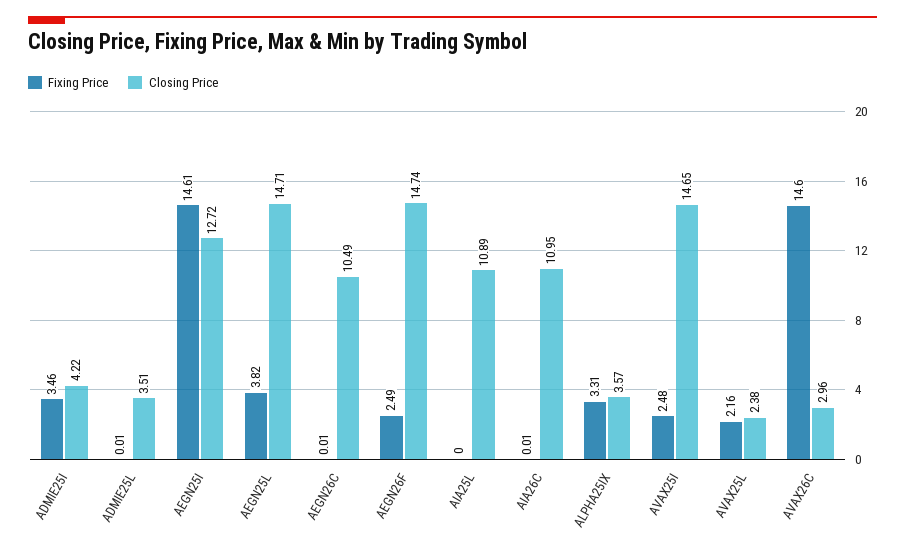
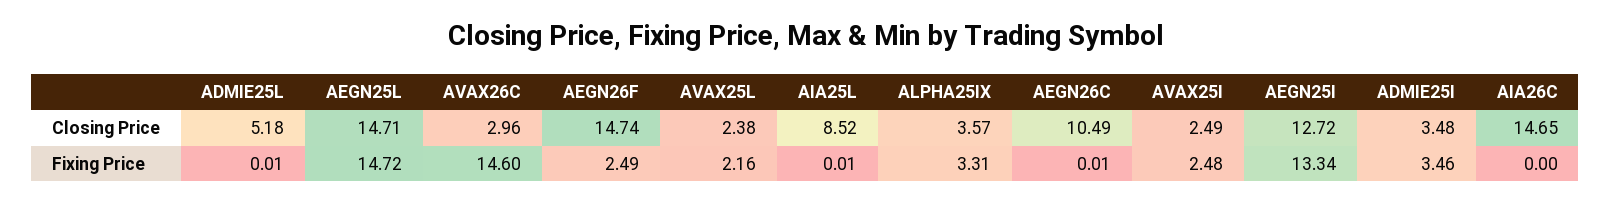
  {
    "Fixing Price": {
      "ADMIE25I": 3.46,
      "ADMIE25L": 0.01,
-     "AEGN25I": 14.61,
+     "AEGN25I": 13.34,
-     "AEGN25L": 3.82,
+     "AEGN25L": 14.72,
      "AEGN26C": 0.01,
      "AEGN26F": 2.49,
-     "AIA25L": 0,
+     "AIA25L": 0.01,
-     "AIA26C": 0.01,
+     "AIA26C": 0,
      "ALPHA25IX": 3.31,
      "AVAX25I": 2.48,
      "AVAX25L": 2.16,
      "AVAX26C": 14.6
    },
    "Closing Price": {
-     "ADMIE25I": 4.22,
+     "ADMIE25I": 3.48,
-     "ADMIE25L": 3.51,
+     "ADMIE25L": 5.18,
      "AEGN25I": 12.72,
      "AEGN25L": 14.71,
      "AEGN26C": 10.49,
      "AEGN26F": 14.74,
-     "AIA25L": 10.89,
+     "AIA25L": 8.52,
-     "AIA26C": 10.95,
+     "AIA26C": 14.65,
      "ALPHA25IX": 3.57,
-     "AVAX25I": 14.65,
+     "AVAX25I": 2.49,
      "AVAX25L": 2.38,
      "AVAX26C": 2.96
    }
  }

